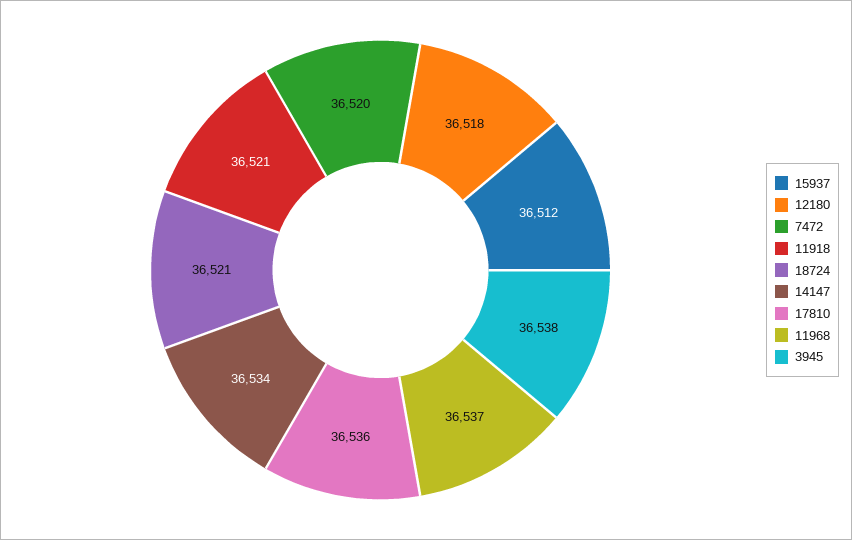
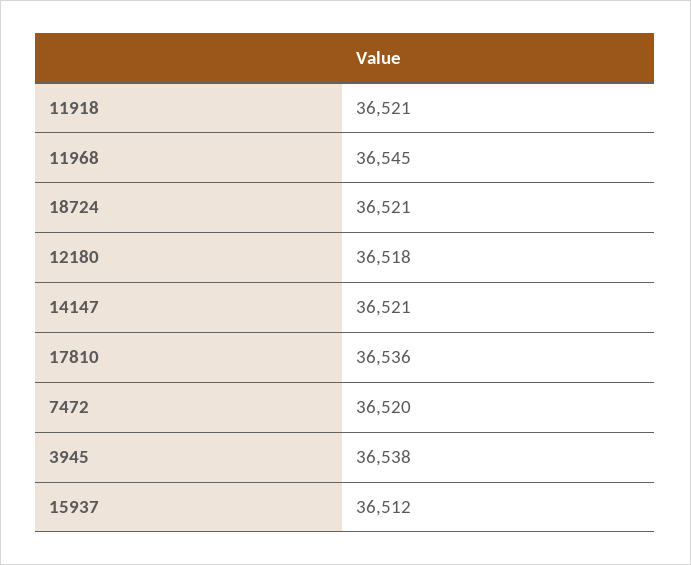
  {
    "15937": 36512,
    "12180": 36518,
    "7472": 36520,
    "11918": 36521,
    "18724": 36521,
-   "14147": 36534,
+   "14147": 36521,
    "17810": 36536,
-   "11968": 36537,
+   "11968": 36545,
    "3945": 36538
  }

